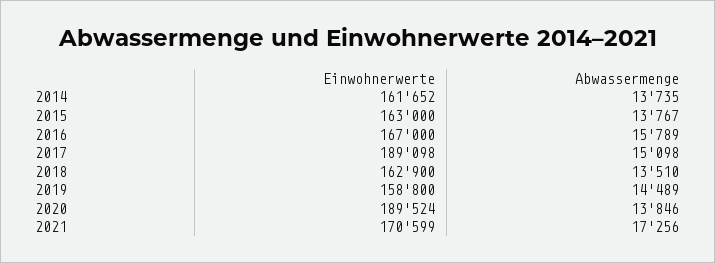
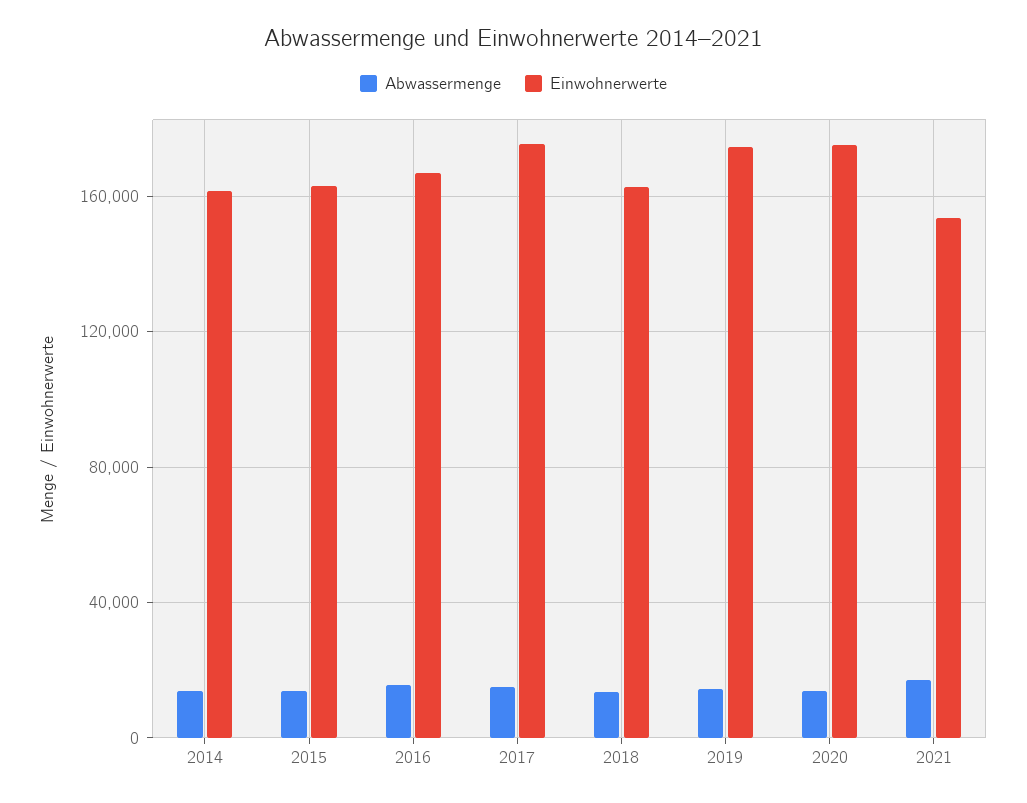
  {
    "Einwohnerwerte": {
      "2014": 161652,
      "2015": 163000,
      "2016": 167000,
-     "2017": 189098,
+     "2017": 175000,
      "2018": 162900,
-     "2019": 158800,
+     "2019": 175000,
-     "2020": 189524,
+     "2020": 175000,
-     "2021": 170599
+     "2021": 155000
    },
    "Abwassermenge": {
      "2014": 13735,
      "2015": 13767,
      "2016": 15789,
      "2017": 15098,
      "2018": 13510,
      "2019": 14489,
      "2020": 13846,
      "2021": 17256
    }
  }

